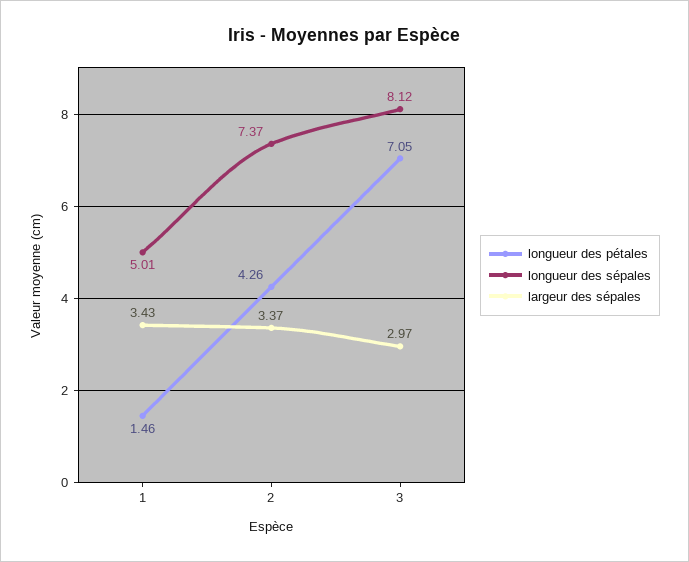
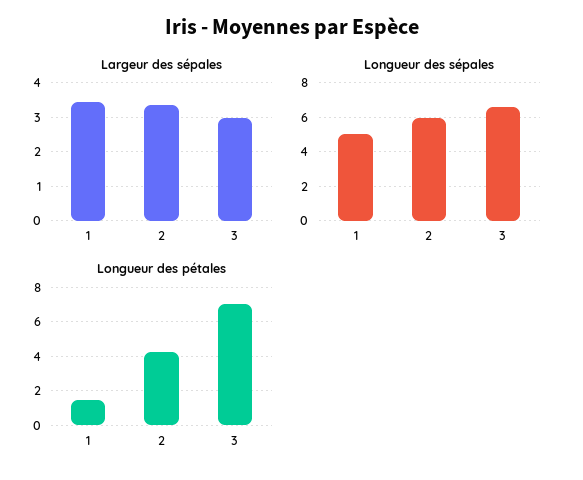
  {
    "longueur des pétales": {
      "1": 1.46,
      "2": 4.26,
      "3": 7.05
    },
    "longueur des sépales": {
      "1": 5.01,
-     "2": 7.37,
+     "2": 6,
-     "3": 8.12
+     "3": 6.5
    },
    "largeur des sépales": {
      "1": 3.43,
      "2": 3.37,
      "3": 2.97
    }
  }

